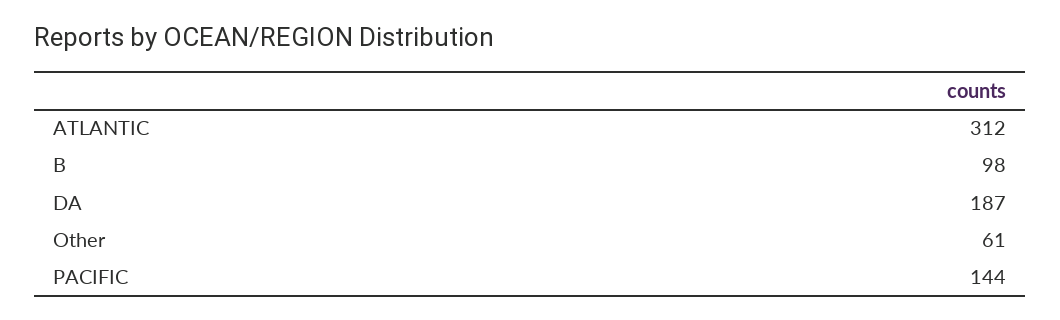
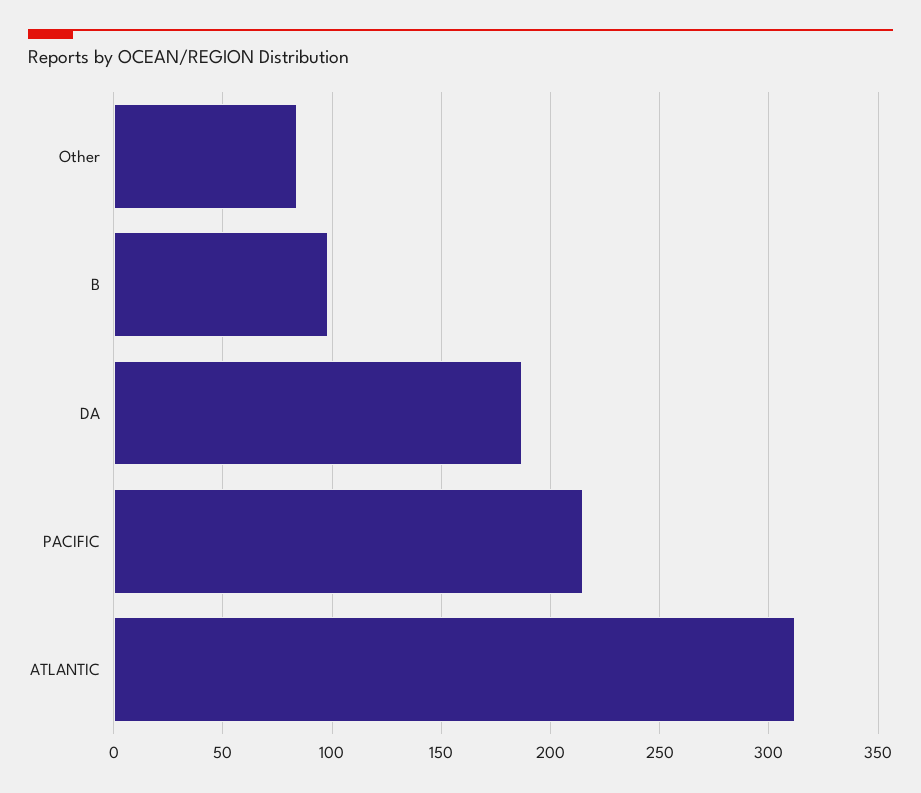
  {
    "ATLANTIC": 312,
    "B": 98,
    "DA": 187,
-   "Other": 61,
+   "Other": 85,
-   "PACIFIC": 144
+   "PACIFIC": 215
  }

